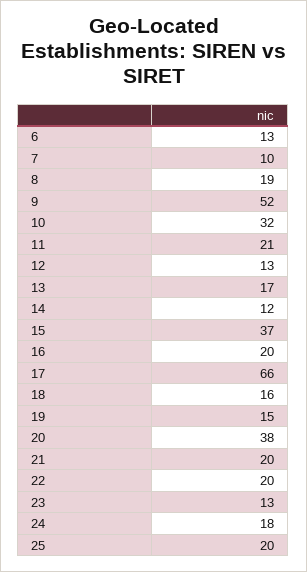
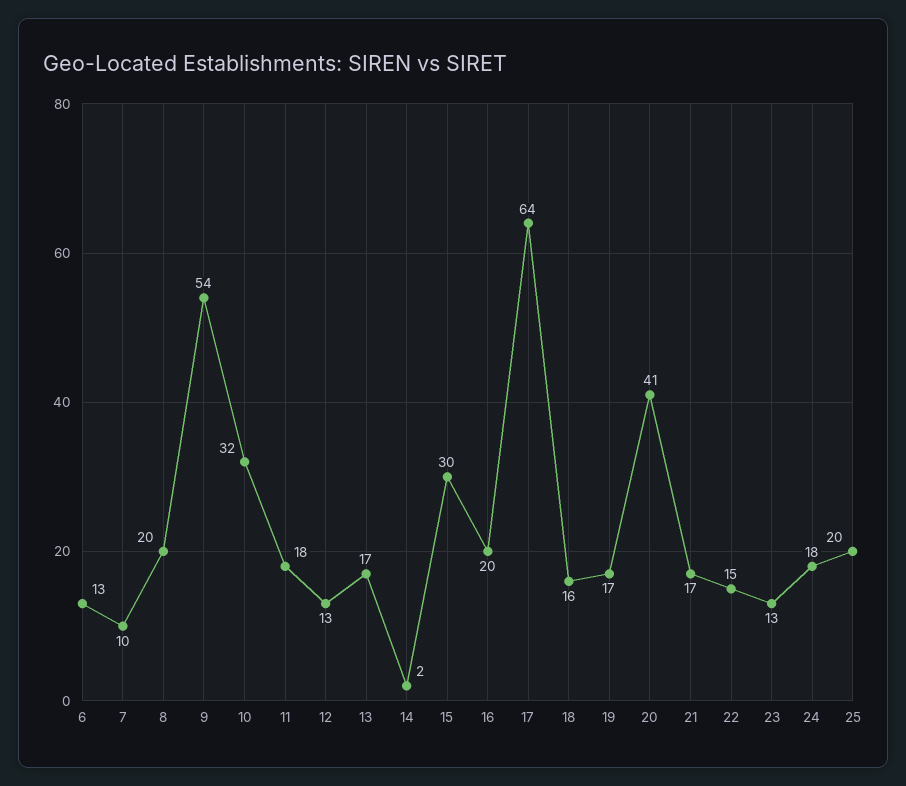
  {
    "6": 13,
    "7": 10,
-   "8": 19,
+   "8": 20,
-   "9": 52,
+   "9": 54,
    "10": 32,
-   "11": 21,
+   "11": 18,
    "12": 13,
    "13": 17,
-   "14": 12,
+   "14": 2,
-   "15": 37,
+   "15": 30,
    "16": 20,
-   "17": 66,
+   "17": 64,
    "18": 16,
-   "19": 15,
+   "19": 17,
-   "20": 38,
+   "20": 41,
-   "21": 20,
+   "21": 17,
-   "22": 20,
+   "22": 15,
    "23": 13,
    "24": 18,
    "25": 20
  }

